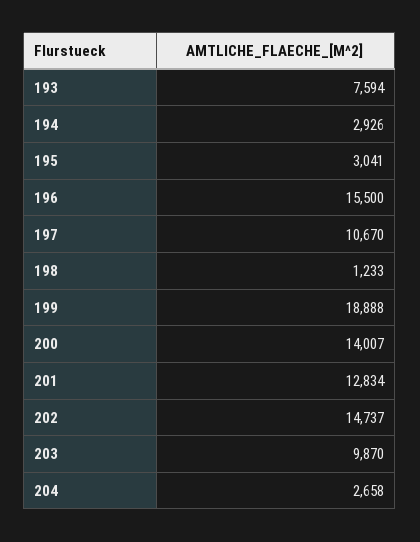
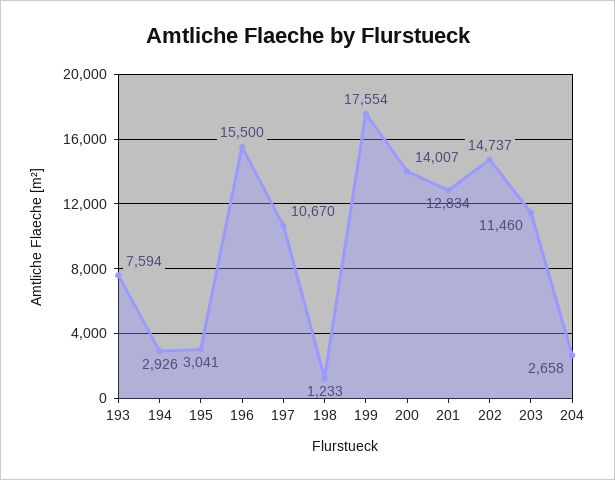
  {
    "193": 7594,
    "194": 2926,
    "195": 3041,
    "196": 15500,
    "197": 10670,
    "198": 1233,
-   "199": 18888,
+   "199": 17554,
    "200": 14007,
    "201": 12834,
    "202": 14737,
-   "203": 9870,
+   "203": 11460,
    "204": 2658
  }

